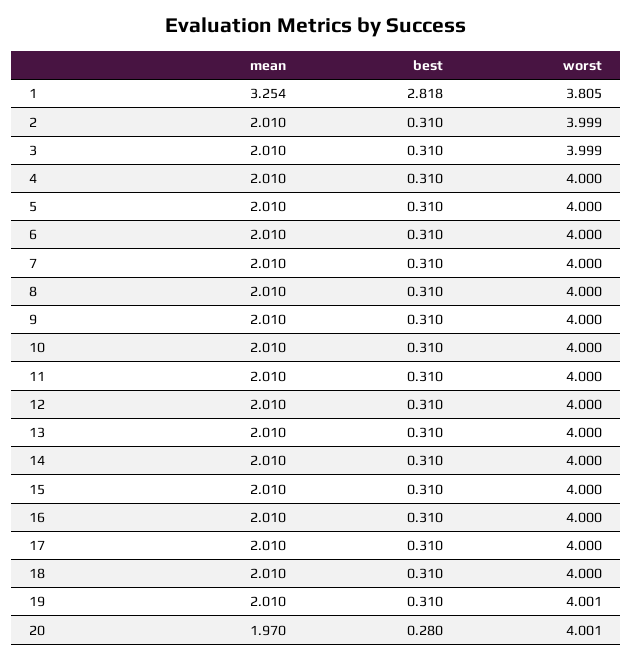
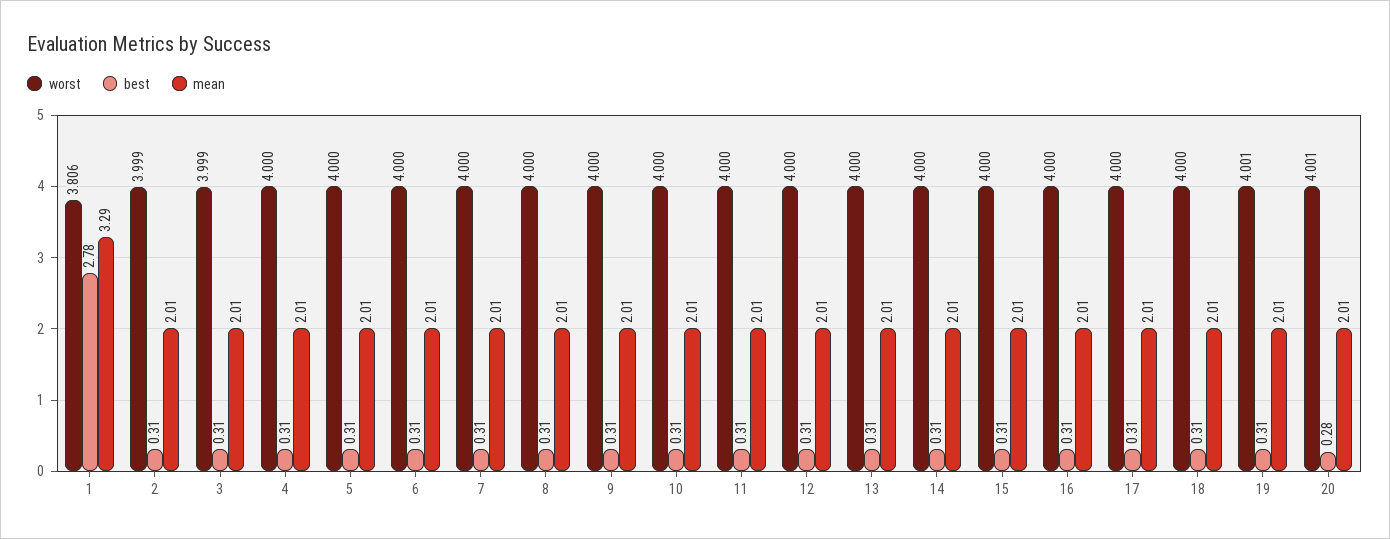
  {
    "mean": {
-     "1": 3.254,
+     "1": 3.29,
      "2": 2.01,
      "3": 2.01,
      "4": 2.01,
      "5": 2.01,
      "6": 2.01,
      "7": 2.01,
      "8": 2.01,
      "9": 2.01,
      "10": 2.01,
      "11": 2.01,
      "12": 2.01,
      "13": 2.01,
      "14": 2.01,
      "15": 2.01,
      "16": 2.01,
      "17": 2.01,
      "18": 2.01,
      "19": 2.01,
-     "20": 1.97
+     "20": 2.01
    },
    "best": {
-     "1": 2.818,
+     "1": 2.78,
      "2": 0.31,
      "3": 0.31,
      "4": 0.31,
      "5": 0.31,
      "6": 0.31,
      "7": 0.31,
      "8": 0.31,
      "9": 0.31,
      "10": 0.31,
      "11": 0.31,
      "12": 0.31,
      "13": 0.31,
      "14": 0.31,
      "15": 0.31,
      "16": 0.31,
      "17": 0.31,
      "18": 0.31,
      "19": 0.31,
      "20": 0.28
    },
    "worst": {
-     "1": 3.805,
+     "1": 3.806,
      "2": 3.999,
      "3": 3.999,
      "4": 4,
      "5": 4,
      "6": 4,
      "7": 4,
      "8": 4,
      "9": 4,
      "10": 4,
      "11": 4,
      "12": 4,
      "13": 4,
      "14": 4,
      "15": 4,
      "16": 4,
      "17": 4,
      "18": 4,
      "19": 4.001,
      "20": 4.001
    }
  }

